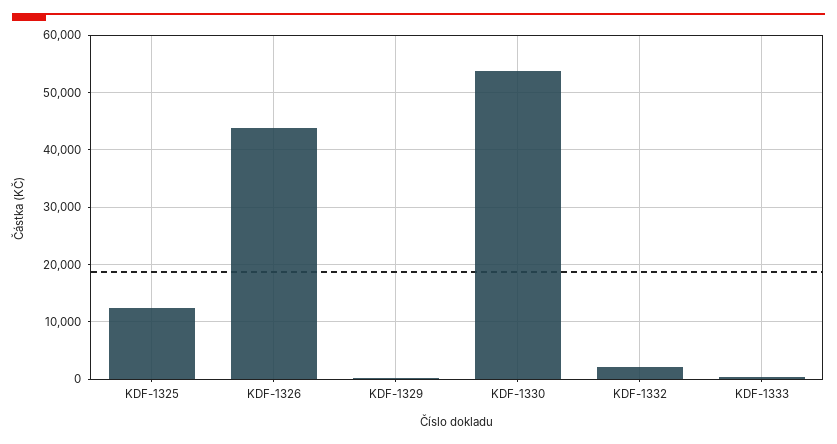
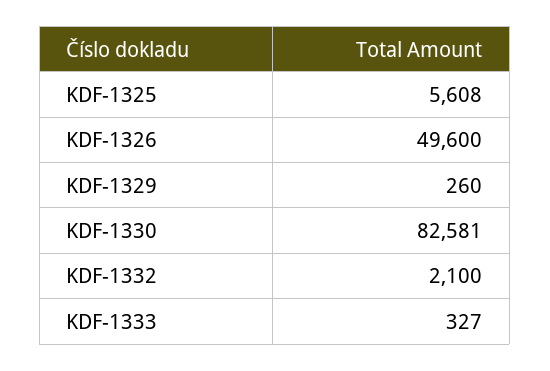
  {
-   "KDF-1325": 12000,
+   "KDF-1325": 5608,
-   "KDF-1326": 44000,
+   "KDF-1326": 49600,
    "KDF-1329": 260,
-   "KDF-1330": 54000,
+   "KDF-1330": 82581,
    "KDF-1332": 2100,
    "KDF-1333": 327
  }

